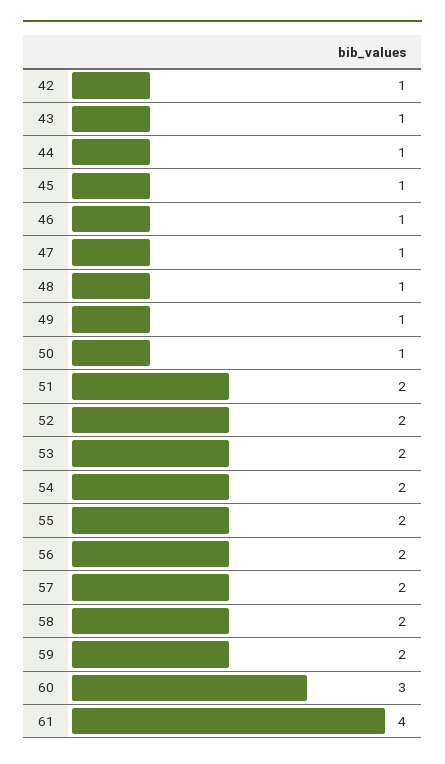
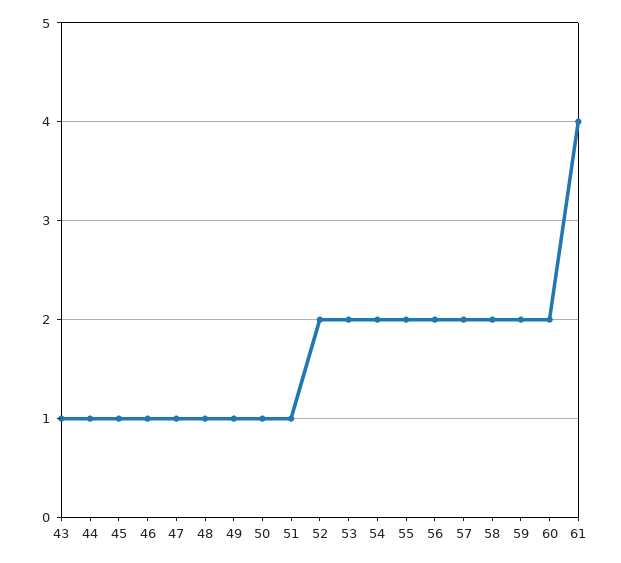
  {
-   "42": 1,
    "43": 1,
    "44": 1,
    "45": 1,
    "46": 1,
    "47": 1,
    "48": 1,
    "49": 1,
    "50": 1,
-   "51": 2,
+   "51": 1,
    "52": 2,
    "53": 2,
    "54": 2,
    "55": 2,
    "56": 2,
    "57": 2,
    "58": 2,
    "59": 2,
-   "60": 3,
+   "60": 2,
    "61": 4
  }

